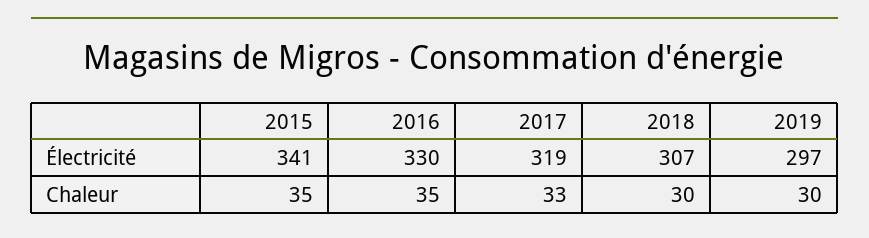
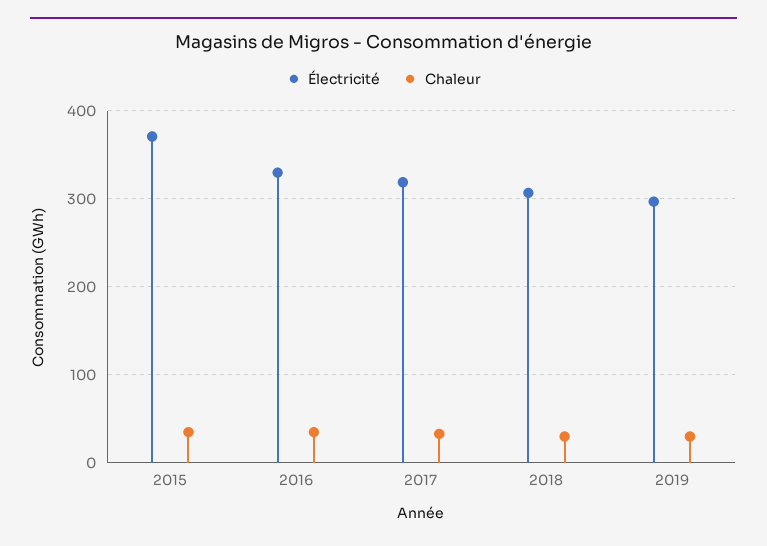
  {
    "Électricité": {
-     "2015": 341,
+     "2015": 370,
      "2016": 330,
      "2017": 319,
      "2018": 307,
      "2019": 297
    },
    "Chaleur": {
      "2015": 35,
      "2016": 35,
      "2017": 33,
      "2018": 30,
      "2019": 30
    }
  }

